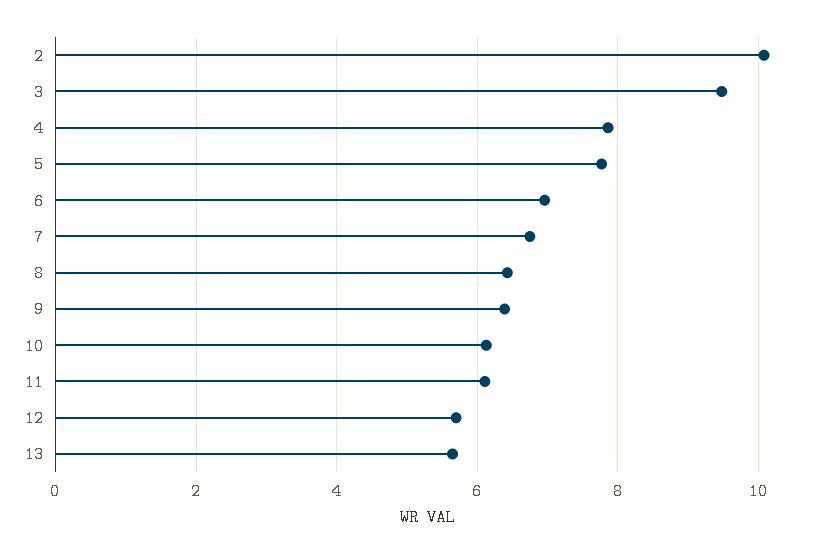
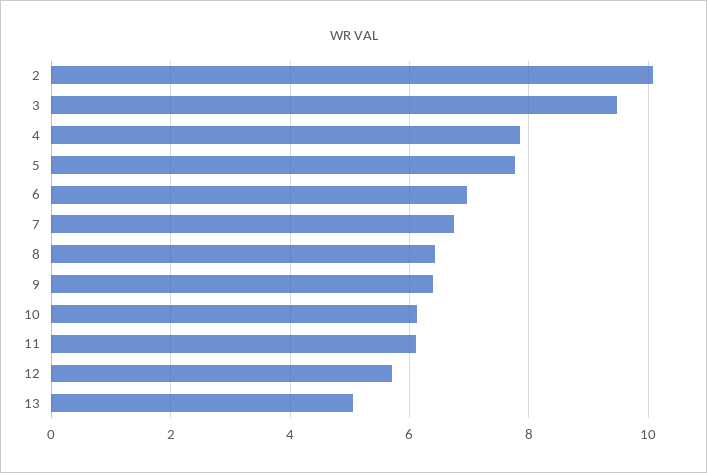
  {
    "2": 10,
    "3": 9.4,
    "4": 7.8,
    "5": 7.8,
    "6": 7,
    "7": 6.8,
    "8": 6.4,
    "9": 6.4,
    "10": 6.2,
    "11": 6.2,
    "12": 5.8,
-   "13": 5.6
+   "13": 5
  }

